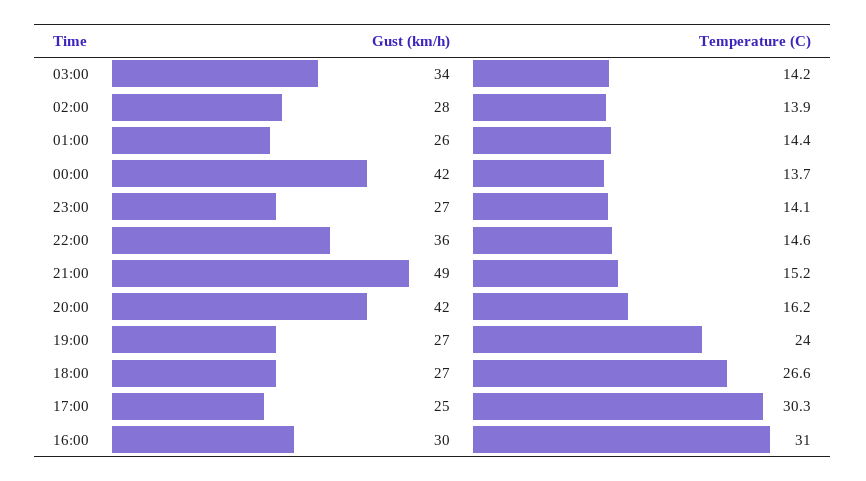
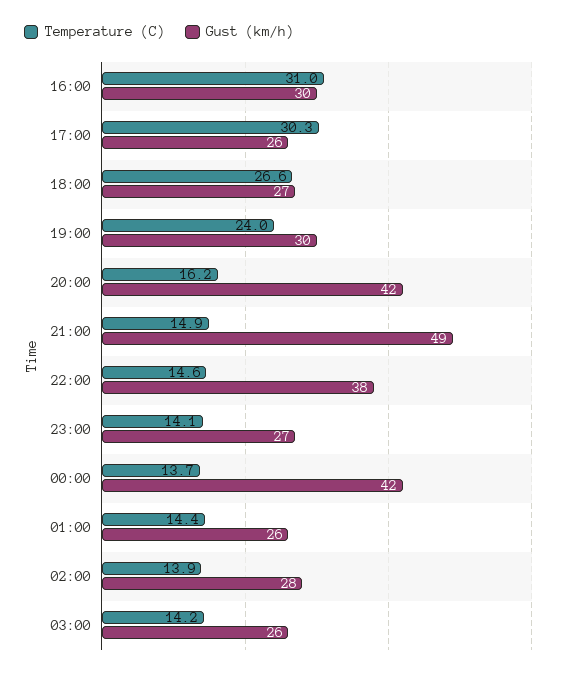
  {
    "Gust (km/h)": {
-     "03:00": 34,
+     "03:00": 26,
      "02:00": 28,
      "01:00": 26,
      "00:00": 42,
      "23:00": 27,
-     "22:00": 36,
+     "22:00": 38,
      "21:00": 49,
      "20:00": 42,
-     "19:00": 27,
+     "19:00": 30,
      "18:00": 27,
-     "17:00": 25,
+     "17:00": 26,
      "16:00": 30
    },
    "Temperature (C)": {
      "03:00": 14.2,
      "02:00": 13.9,
      "01:00": 14.4,
      "00:00": 13.7,
      "23:00": 14.1,
      "22:00": 14.6,
-     "21:00": 15.2,
+     "21:00": 14.9,
      "20:00": 16.2,
      "19:00": 24,
      "18:00": 26.6,
      "17:00": 30.3,
      "16:00": 31
    }
  }

